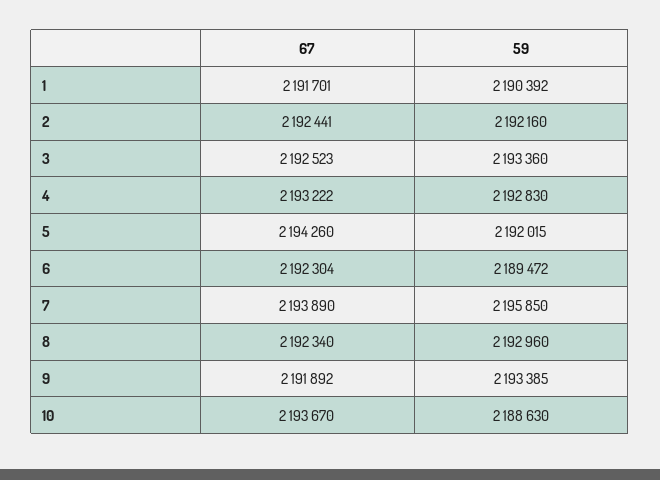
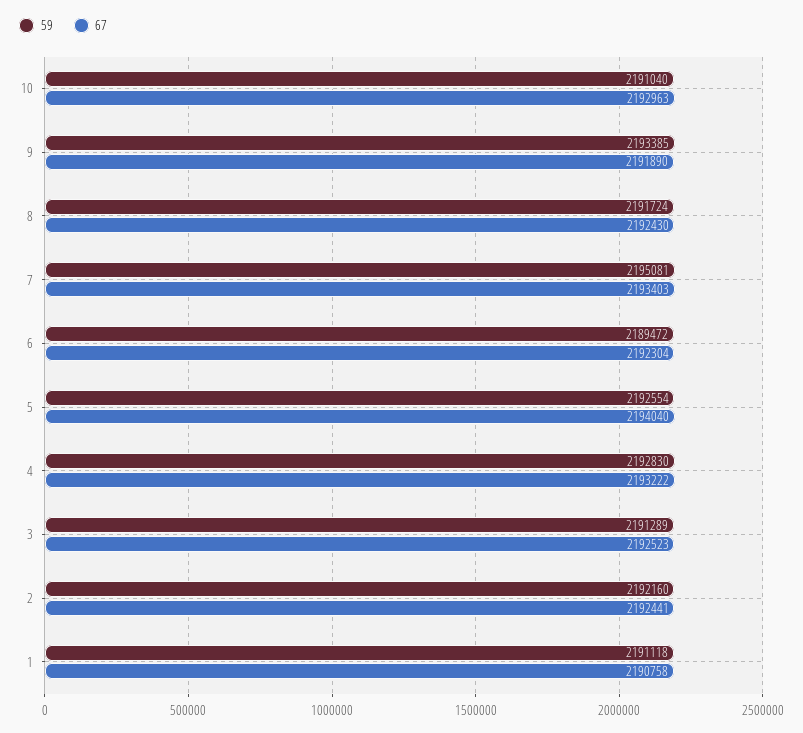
  {
    "67": {
-     "1": 2191701,
+     "1": 2190758,
      "2": 2192441,
      "3": 2192523,
      "4": 2193222,
-     "5": 2194260,
+     "5": 2194040,
      "6": 2192304,
-     "7": 2193890,
+     "7": 2193403,
-     "8": 2192340,
+     "8": 2192430,
-     "9": 2191892,
+     "9": 2191890,
-     "10": 2193670
+     "10": 2192963
    },
    "59": {
-     "1": 2190392,
+     "1": 2191118,
      "2": 2192160,
-     "3": 2193360,
+     "3": 2191289,
      "4": 2192830,
-     "5": 2192015,
+     "5": 2192554,
      "6": 2189472,
-     "7": 2195850,
+     "7": 2195081,
-     "8": 2192960,
+     "8": 2191724,
      "9": 2193385,
-     "10": 2188630
+     "10": 2191040
    }
  }

